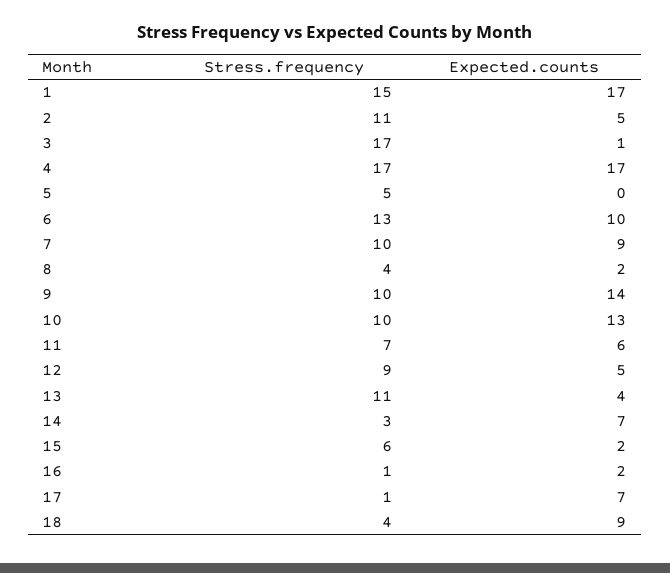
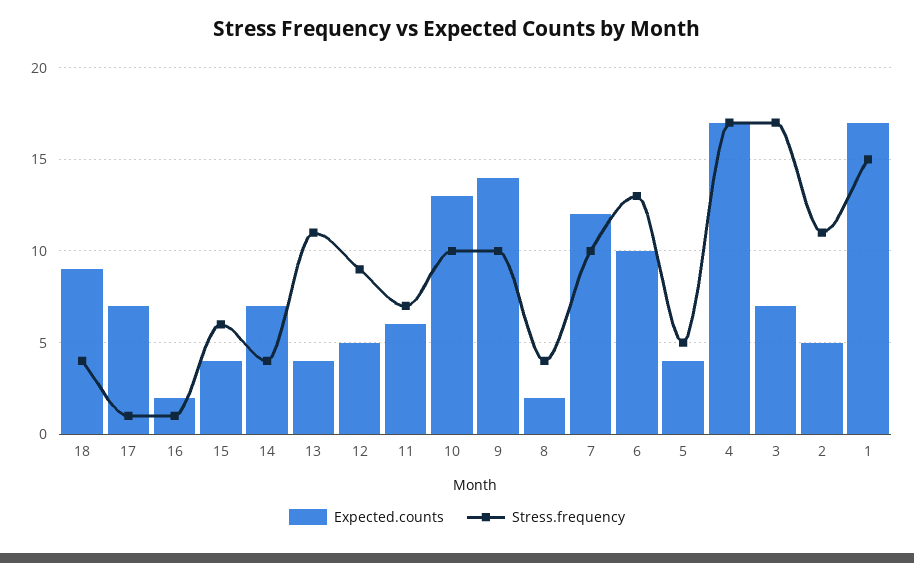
  {
    "Stress.frequency": {
      "1": 15,
      "2": 11,
      "3": 17,
      "4": 17,
      "5": 5,
      "6": 13,
      "7": 10,
      "8": 4,
      "9": 10,
      "10": 10,
      "11": 7,
      "12": 9,
      "13": 11,
-     "14": 3,
+     "14": 4,
      "15": 6,
      "16": 1,
      "17": 1,
      "18": 4
    },
    "Expected.counts": {
      "1": 17,
      "2": 5,
-     "3": 1,
+     "3": 7,
      "4": 17,
-     "5": 0,
+     "5": 4,
      "6": 10,
-     "7": 9,
+     "7": 12,
      "8": 2,
      "9": 14,
      "10": 13,
      "11": 6,
      "12": 5,
      "13": 4,
      "14": 7,
-     "15": 2,
+     "15": 4,
      "16": 2,
      "17": 7,
      "18": 9
    }
  }

